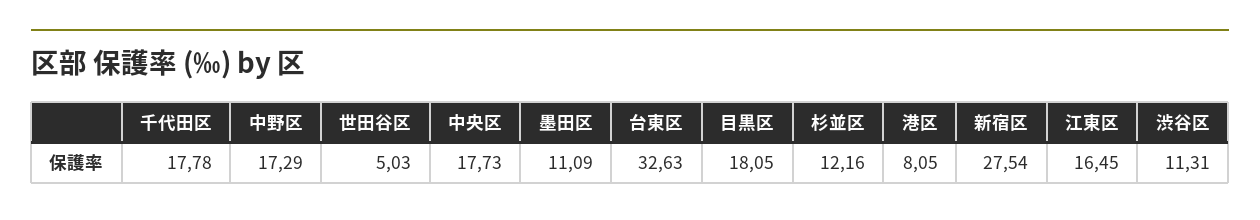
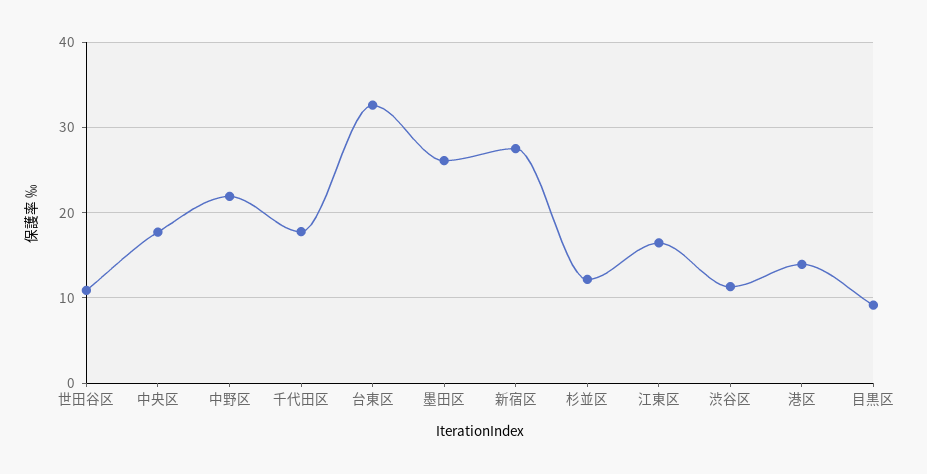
  {
    "千代田区": 17.78,
-   "中野区": 17.29,
+   "中野区": 22,
-   "世田谷区": 5.03,
+   "世田谷区": 11,
    "中央区": 17.73,
-   "墨田区": 11.09,
+   "墨田区": 26,
    "台東区": 32.63,
-   "目黒区": 18.05,
+   "目黒区": 9,
    "杉並区": 12.16,
-   "港区": 8.05,
+   "港区": 14,
    "新宿区": 27.54,
    "江東区": 16.45,
    "渋谷区": 11.31
  }

